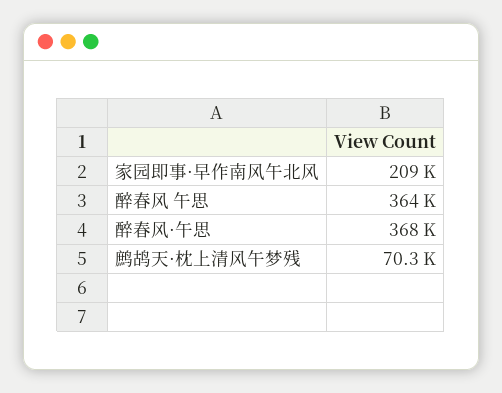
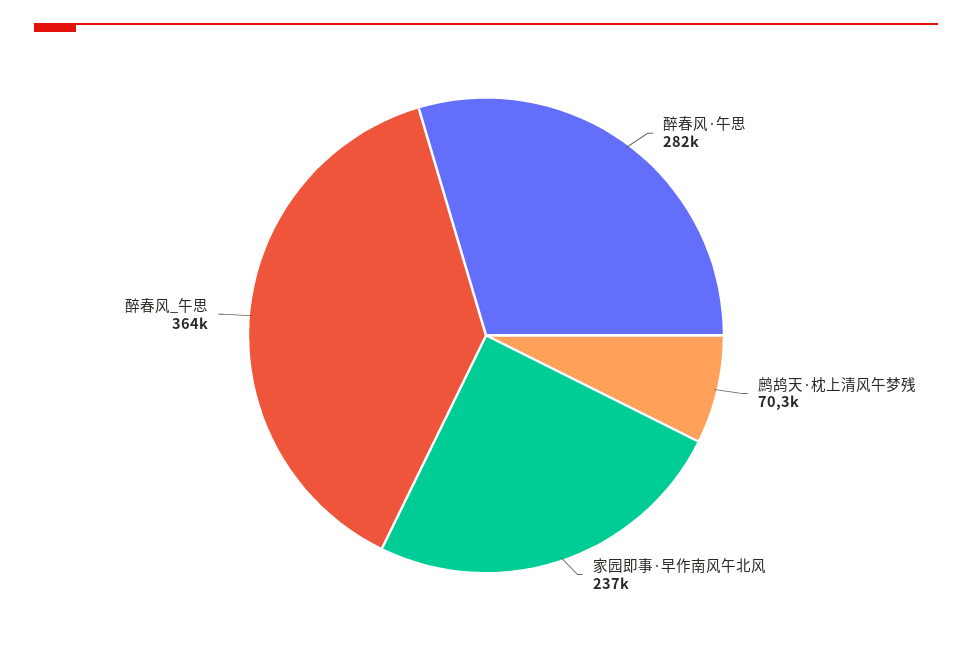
  {
-   "家园即事·早作南风午北风": 209000,
+   "家园即事·早作南风午北风": 237000,
    "醉春风 午思": 364000,
-   "醉春风·午思": 368000,
+   "醉春风·午思": 282000,
    "鹧鸪天·枕上清风午梦残": 70300
  }

